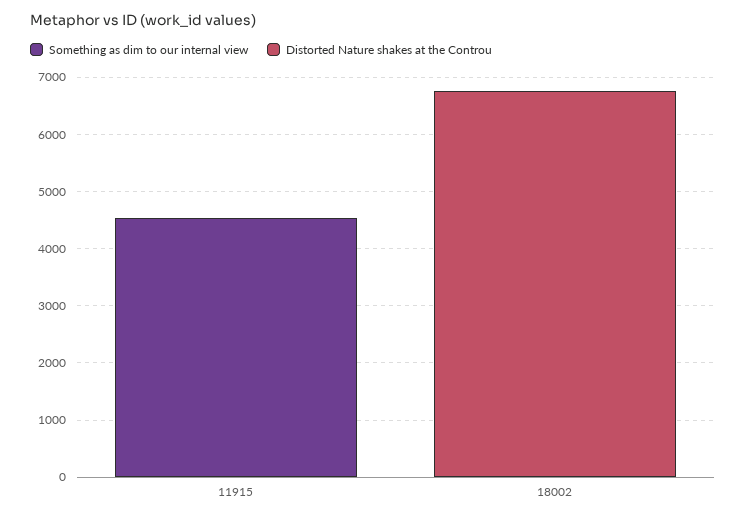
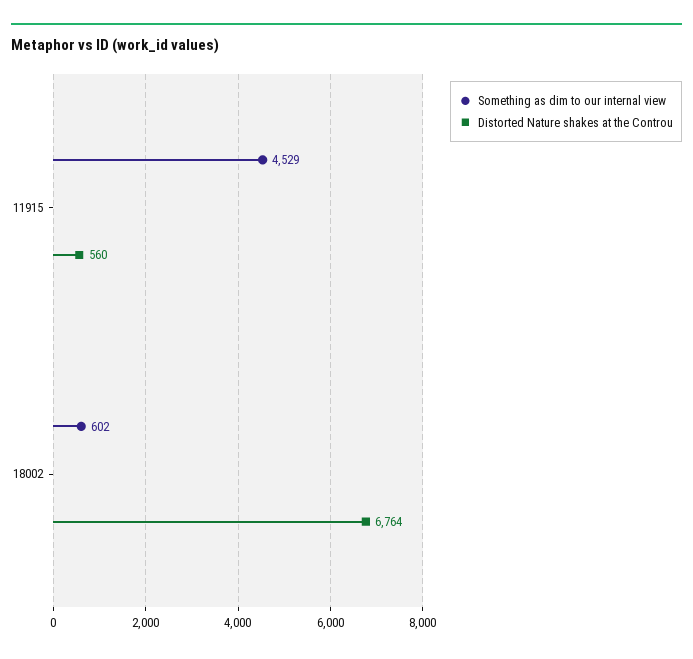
  {
    "Something as dim to our internal view": {
      "11915": 4529,
-     "18002": 0
+     "18002": 602
    },
    "Distorted Nature shakes at the Controu": {
-     "11915": 0,
+     "11915": 560,
      "18002": 6764
    }
  }

